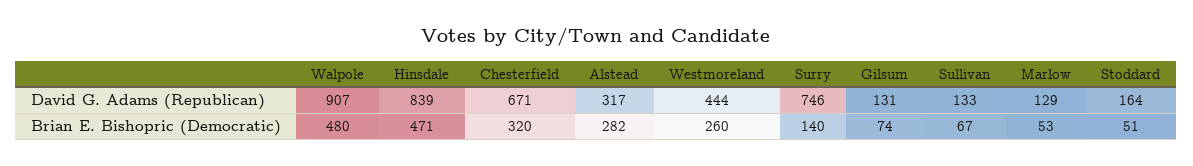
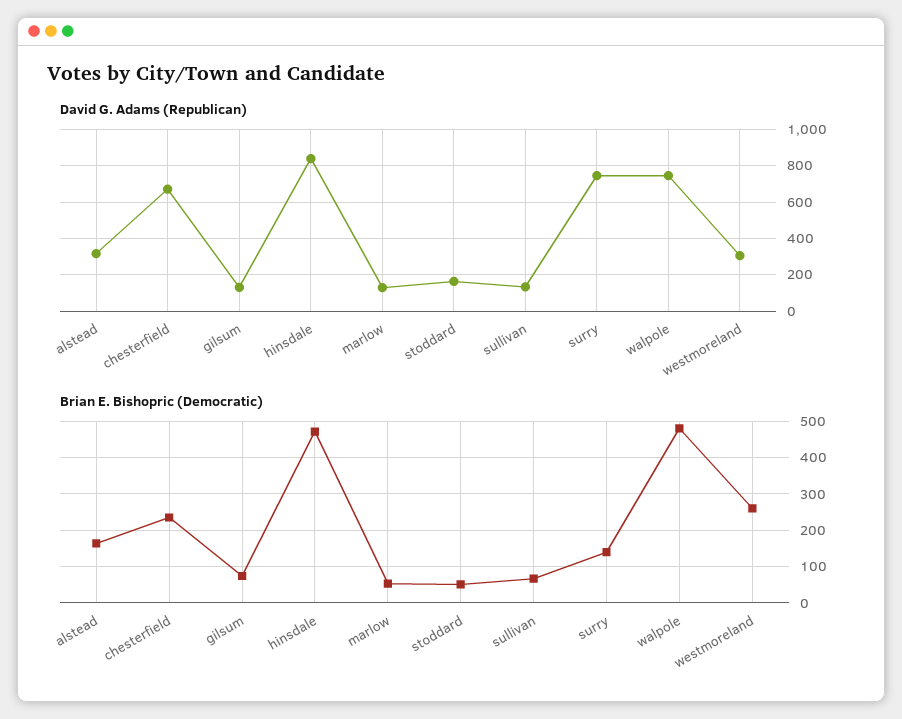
  {
    "David G. Adams (Republican)": {
-     "Walpole": 907,
+     "Walpole": 750,
      "Hinsdale": 839,
      "Chesterfield": 671,
      "Alstead": 317,
-     "Westmoreland": 444,
+     "Westmoreland": 300,
      "Surry": 746,
      "Gilsum": 131,
      "Sullivan": 133,
      "Marlow": 129,
      "Stoddard": 164
    },
    "Brian E. Bishopric (Democratic)": {
      "Walpole": 480,
      "Hinsdale": 471,
-     "Chesterfield": 320,
+     "Chesterfield": 240,
-     "Alstead": 282,
+     "Alstead": 160,
      "Westmoreland": 260,
      "Surry": 140,
      "Gilsum": 74,
      "Sullivan": 67,
      "Marlow": 53,
      "Stoddard": 51
    }
  }

